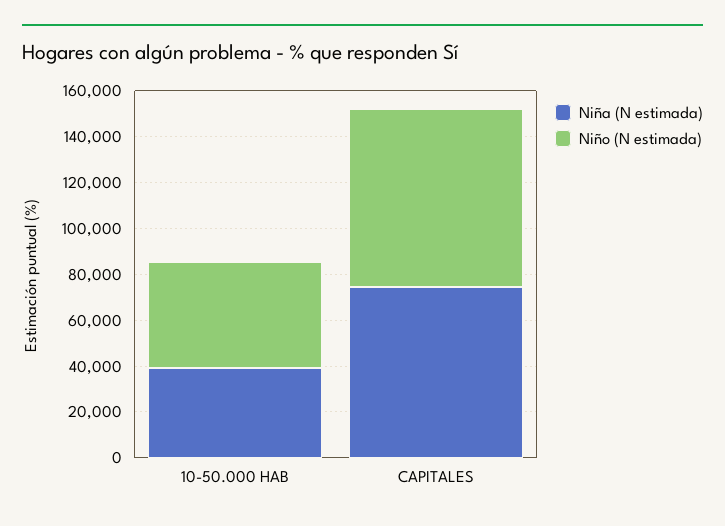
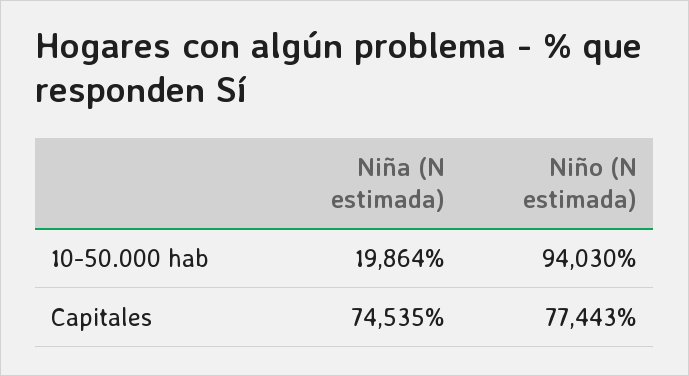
  {
    "Niña (N estimada)": {
-     "10-50.000 HAB": 40000,
+     "10-50.000 HAB": 19864,
      "CAPITALES": 74535
    },
    "Niño (N estimada)": {
-     "10-50.000 HAB": 45000,
+     "10-50.000 HAB": 94030,
      "CAPITALES": 77443
    }
  }

